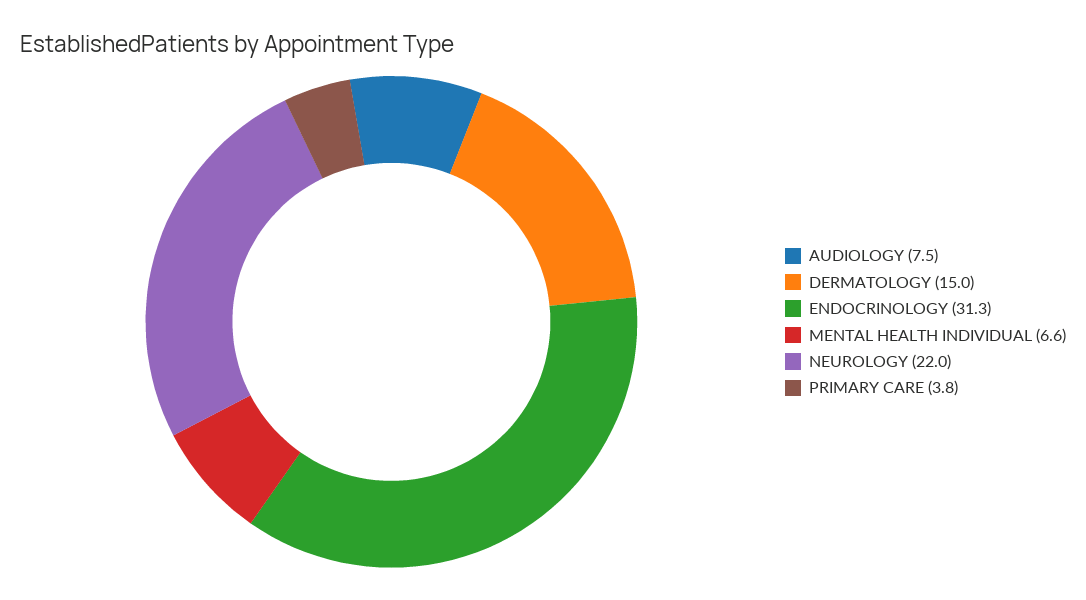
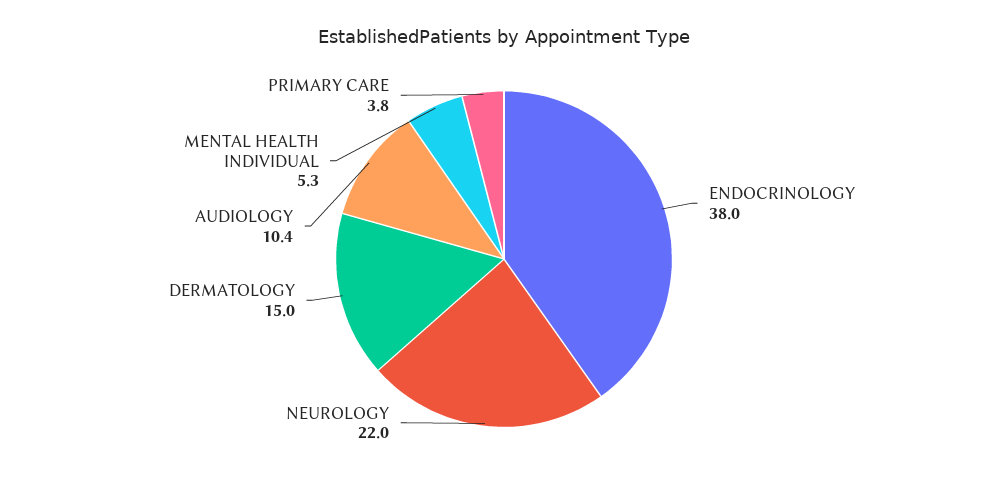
  {
-   "AUDIOLOGY": 7.5,
+   "AUDIOLOGY": 10.4,
    "DERMATOLOGY": 15,
-   "ENDOCRINOLOGY": 31.3,
+   "ENDOCRINOLOGY": 38,
-   "MENTAL HEALTH INDIVIDUAL": 6.6,
+   "MENTAL HEALTH INDIVIDUAL": 5.3,
    "NEUROLOGY": 22,
    "PRIMARY CARE": 3.8
  }

